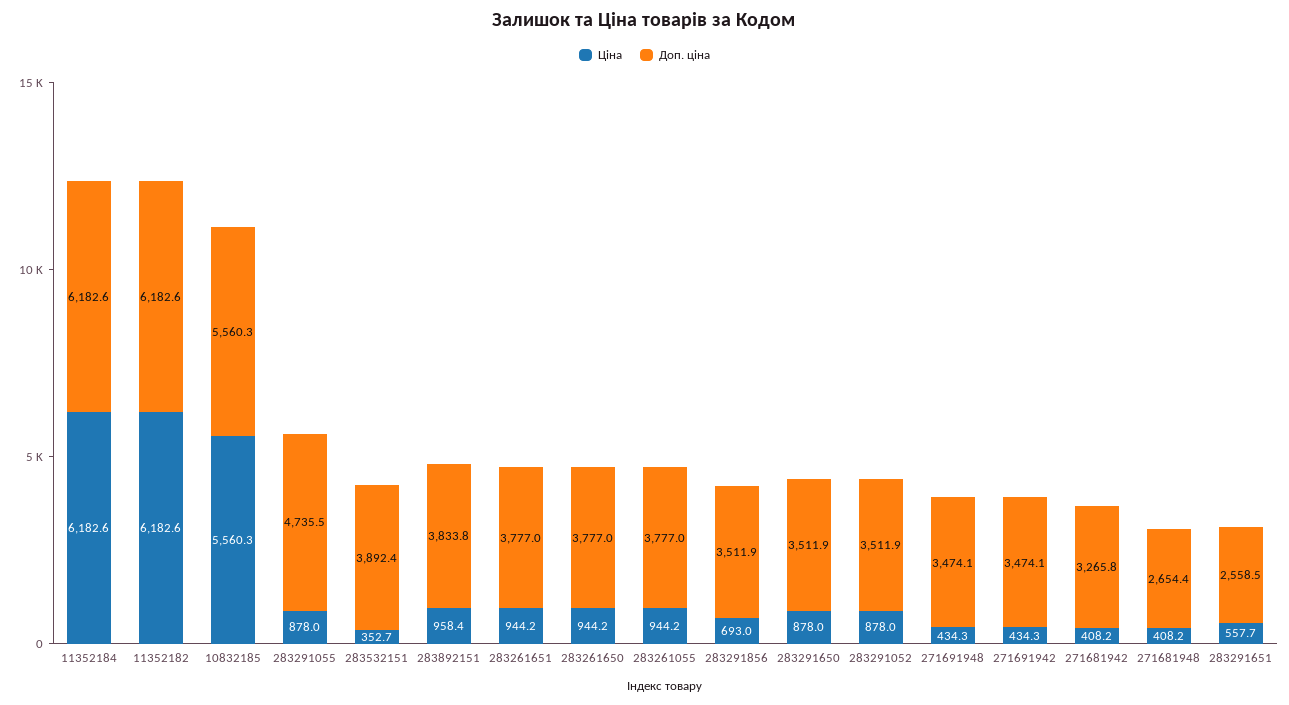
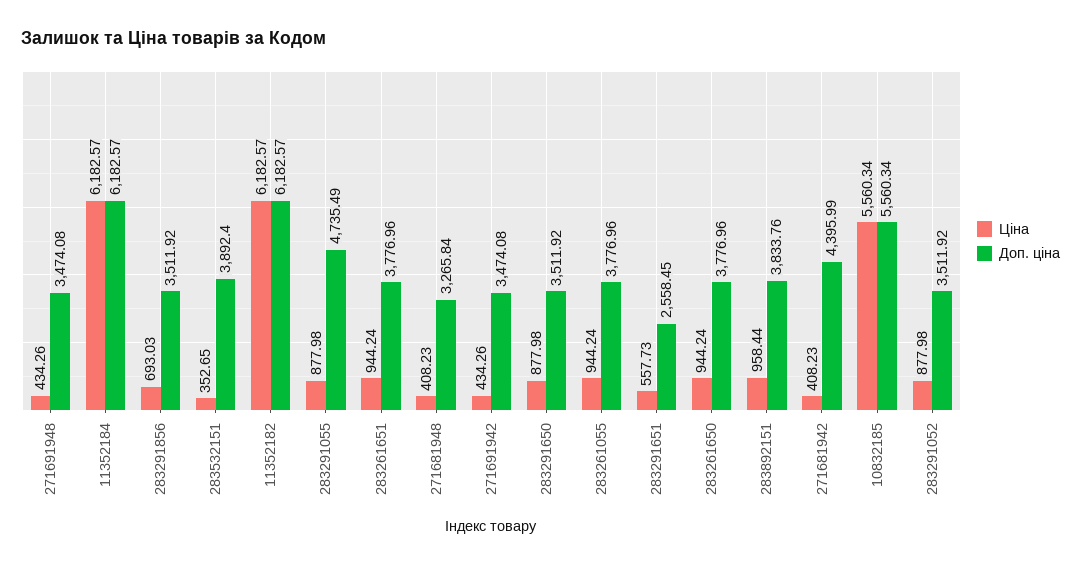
  {
    "Ціна": {
      "11352184": 6182.57,
      "11352182": 6182.57,
      "10832185": 5560.34,
      "283291055": 877.98,
      "283532151": 352.65,
      "283892151": 958.44,
      "283261651": 944.24,
      "283261650": 944.24,
      "283261055": 944.24,
      "283291856": 693.03,
      "283291650": 877.98,
      "283291052": 877.98,
      "271691948": 434.26,
      "271691942": 434.26,
      "271681942": 408.23,
      "271681948": 408.23,
      "283291651": 557.73
    },
    "Доп. ціна": {
      "11352184": 6182.57,
      "11352182": 6182.57,
      "10832185": 5560.34,
      "283291055": 4735.49,
      "283532151": 3892.4,
      "283892151": 3833.76,
      "283261651": 3776.96,
      "283261650": 3776.96,
      "283261055": 3776.96,
      "283291856": 3511.92,
      "283291650": 3511.92,
      "283291052": 3511.92,
      "271691948": 3474.08,
      "271691942": 3474.08,
-     "271681942": 3265.8,
+     "271681942": 4395.99,
-     "271681948": 2654.4,
+     "271681948": 3265.84,
      "283291651": 2558.45
    }
  }

